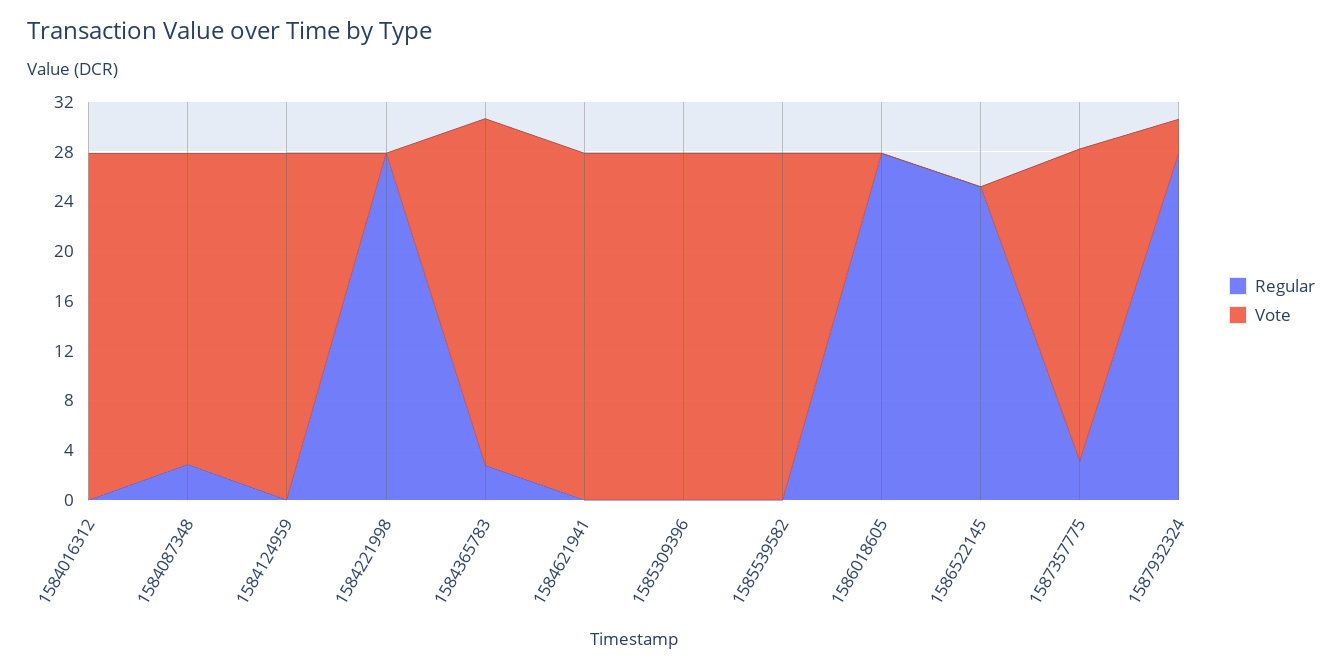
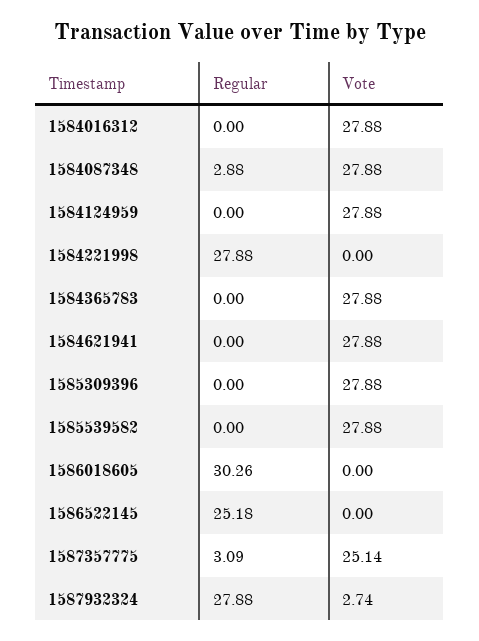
  {
    "Regular": {
      "1584016312": 0,
      "1584087348": 2.88,
      "1584124959": 0,
      "1584221998": 27.88,
-     "1584365783": 3,
+     "1584365783": 0,
      "1584621941": 0,
      "1585309396": 0,
      "1585539582": 0,
-     "1586018605": 28,
+     "1586018605": 30.26,
      "1586522145": 25.18,
      "1587357775": 3.09,
      "1587932324": 27.88
    },
    "Vote": {
      "1584016312": 27.88,
-     "1584087348": 25,
+     "1584087348": 27.88,
      "1584124959": 27.88,
      "1584221998": 0,
      "1584365783": 27.88,
      "1584621941": 27.88,
      "1585309396": 27.88,
      "1585539582": 27.88,
      "1586018605": 0,
      "1586522145": 0,
      "1587357775": 25.14,
      "1587932324": 2.74
    }
  }

